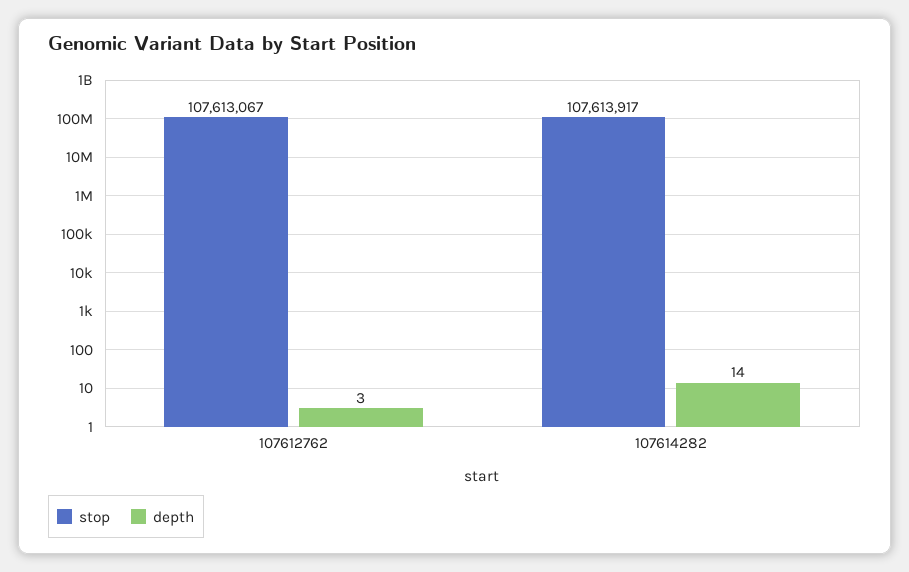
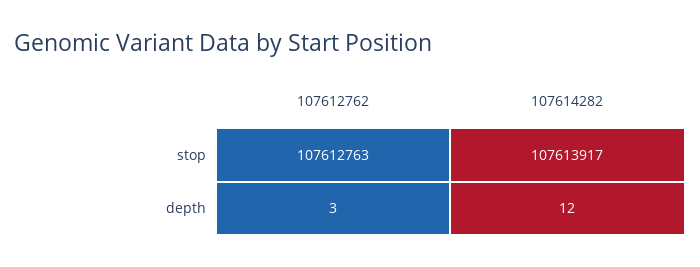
  {
    "stop": {
-     "107612762": 107613067,
+     "107612762": 107612763,
      "107614282": 107613917
    },
    "depth": {
      "107612762": 3,
-     "107614282": 14
+     "107614282": 12
    }
  }

